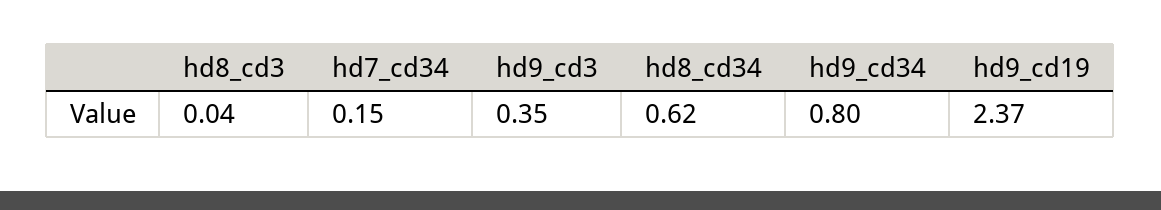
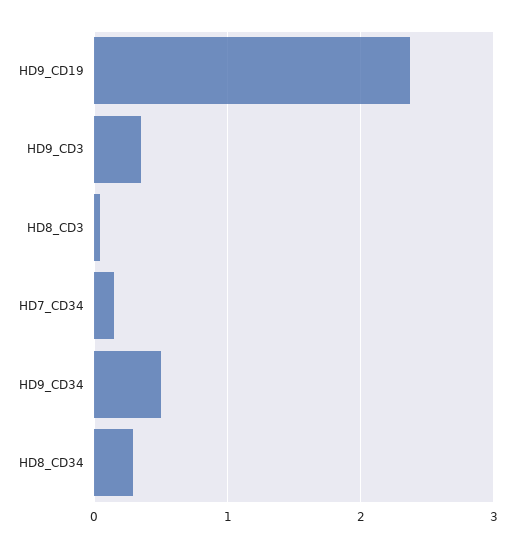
  {
    "hd8_cd3": 0.04,
    "hd7_cd34": 0.15,
    "hd9_cd3": 0.35,
-   "hd8_cd34": 0.62,
+   "hd8_cd34": 0.3,
-   "hd9_cd34": 0.8,
+   "hd9_cd34": 0.5,
    "hd9_cd19": 2.37
  }

